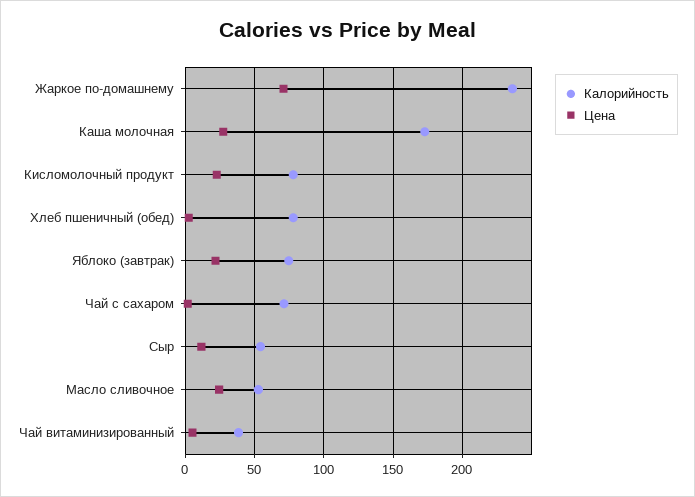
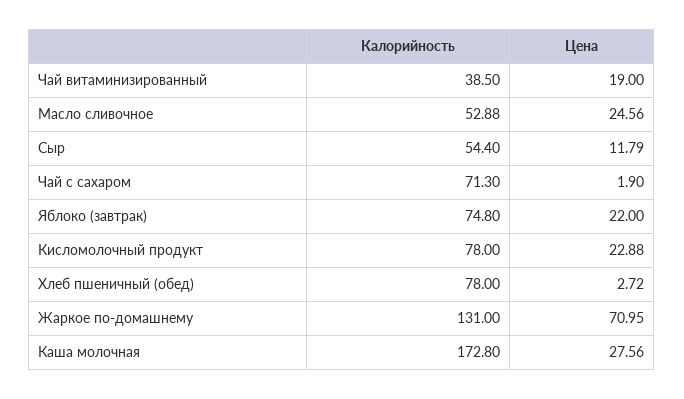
  {
    "Калорийность": {
-     "Жаркое по-домашнему": 235,
+     "Жаркое по-домашнему": 131,
      "Каша молочная": 172.8,
      "Кисломолочный продукт": 78,
      "Хлеб пшеничный (обед)": 78,
      "Яблоко (завтрак)": 74.8,
      "Чай с сахаром": 71.3,
      "Сыр": 54.4,
      "Масло сливочное": 52.88,
      "Чай витаминизированный": 38.5
    },
    "Цена": {
      "Жаркое по-домашнему": 70.95,
      "Каша молочная": 27.56,
      "Кисломолочный продукт": 22.88,
      "Хлеб пшеничный (обед)": 2.72,
      "Яблоко (завтрак)": 22,
      "Чай с сахаром": 1.9,
      "Сыр": 11.79,
      "Масло сливочное": 24.56,
-     "Чай витаминизированный": 5
+     "Чай витаминизированный": 19
    }
  }

